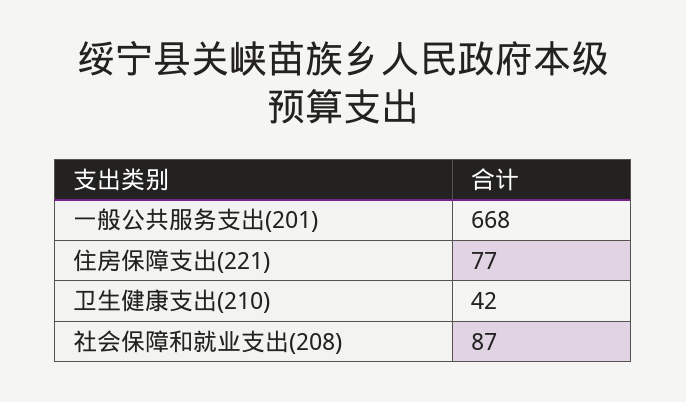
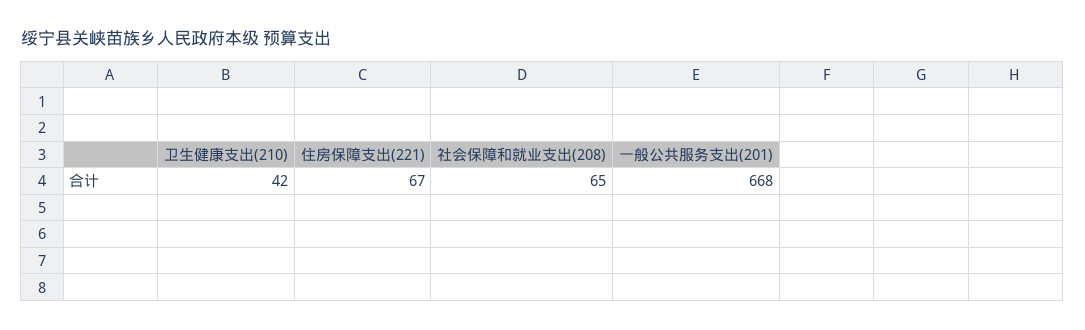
  {
    "一般公共服务支出(201)": 668,
-   "住房保障支出(221)": 77,
+   "住房保障支出(221)": 67,
    "卫生健康支出(210)": 42,
-   "社会保障和就业支出(208)": 87
+   "社会保障和就业支出(208)": 65
  }

